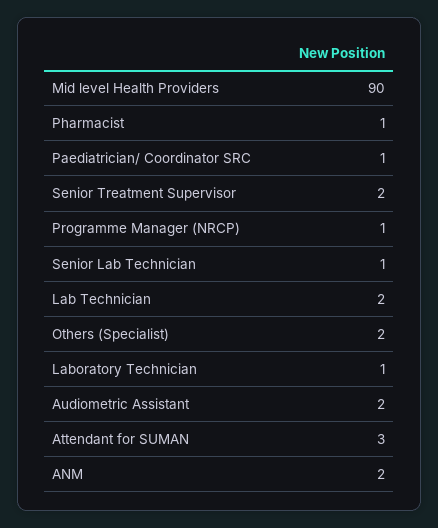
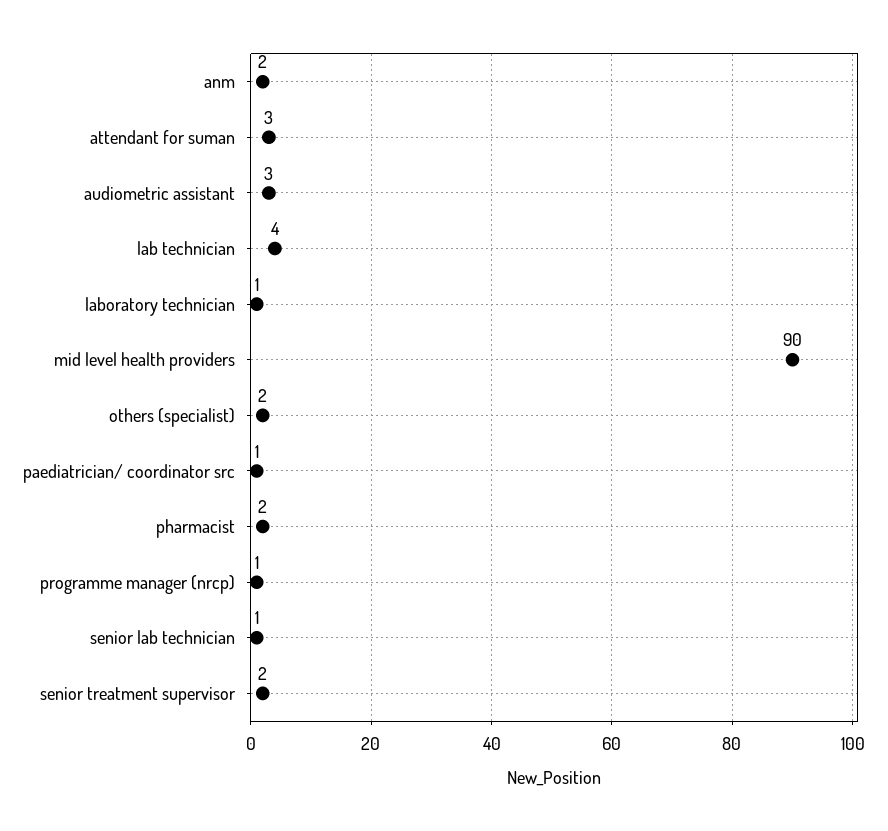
  {
    "Mid level Health Providers": 90,
-   "Pharmacist": 1,
+   "Pharmacist": 2,
    "Paediatrician/ Coordinator SRC": 1,
    "Senior Treatment Supervisor": 2,
    "Programme Manager (NRCP)": 1,
    "Senior Lab Technician": 1,
-   "Lab Technician": 2,
+   "Lab Technician": 4,
    "Others (Specialist)": 2,
    "Laboratory Technician": 1,
-   "Audiometric Assistant": 2,
+   "Audiometric Assistant": 3,
    "Attendant for SUMAN": 3,
    "ANM": 2
  }

